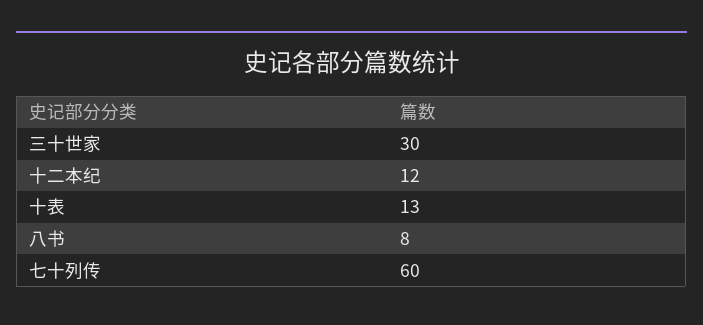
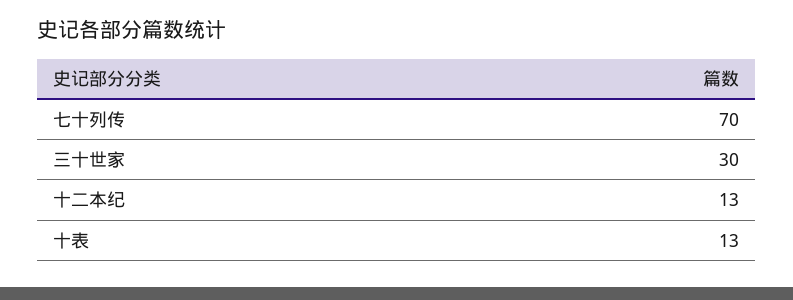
  {
    "三十世家": 30,
-   "十二本纪": 12,
+   "十二本纪": 13,
    "十表": 13,
-   "八书": 8,
-   "七十列传": 60
+   "七十列传": 70
  }

